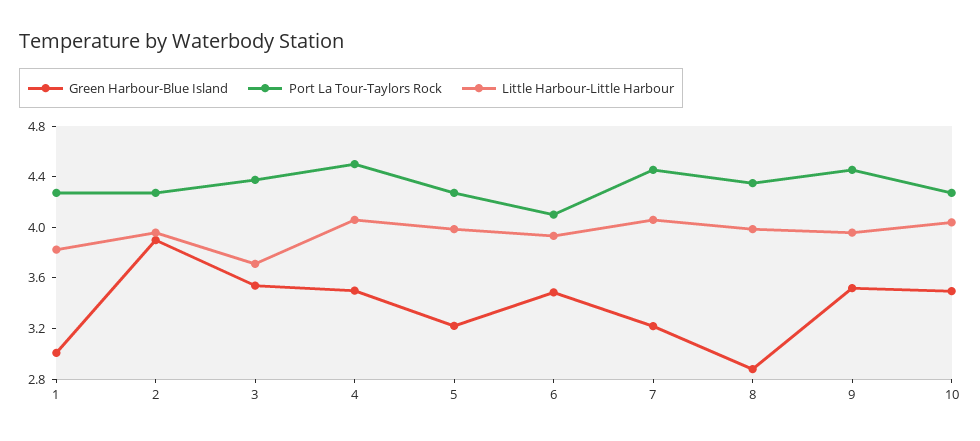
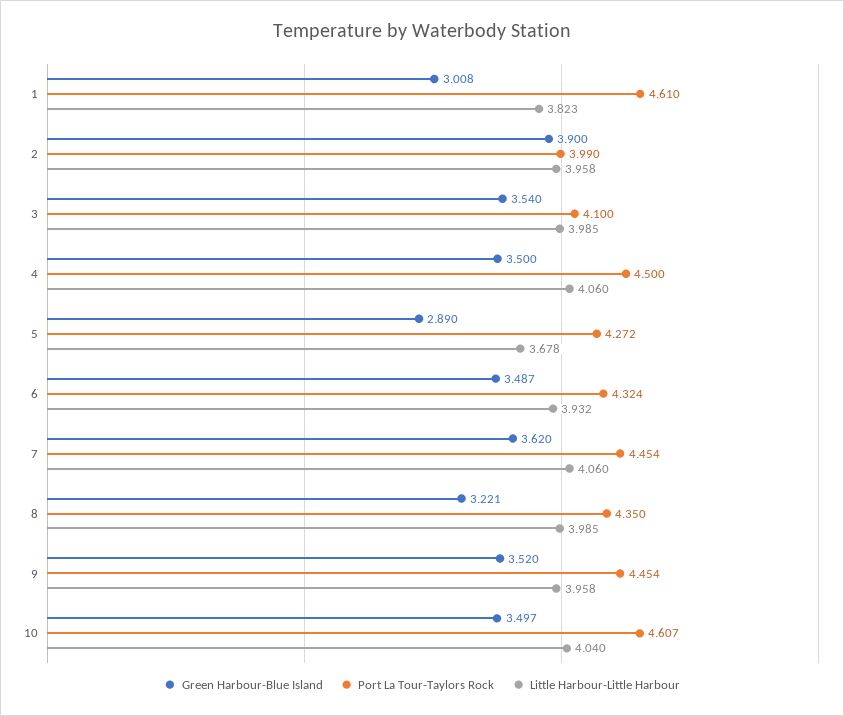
  {
    "Green Harbour-Blue Island": {
      "1": 3.008,
      "2": 3.9,
      "3": 3.54,
      "4": 3.5,
-     "5": 3.2,
+     "5": 2.89,
      "6": 3.487,
-     "7": 3.2,
+     "7": 3.62,
-     "8": 2.9,
+     "8": 3.221,
      "9": 3.52,
      "10": 3.497
    },
    "Port La Tour-Taylors Rock": {
-     "1": 4.3,
+     "1": 4.61,
-     "2": 4.3,
+     "2": 3.99,
-     "3": 4.4,
+     "3": 4.1,
      "4": 4.5,
      "5": 4.272,
-     "6": 4.1,
+     "6": 4.324,
      "7": 4.454,
      "8": 4.35,
      "9": 4.454,
-     "10": 4.3
+     "10": 4.607
    },
    "Little Harbour-Little Harbour": {
      "1": 3.823,
      "2": 3.958,
-     "3": 3.7,
+     "3": 3.985,
      "4": 4.06,
-     "5": 4,
+     "5": 3.678,
      "6": 3.932,
      "7": 4.06,
      "8": 3.985,
      "9": 3.958,
      "10": 4.04
    }
  }

